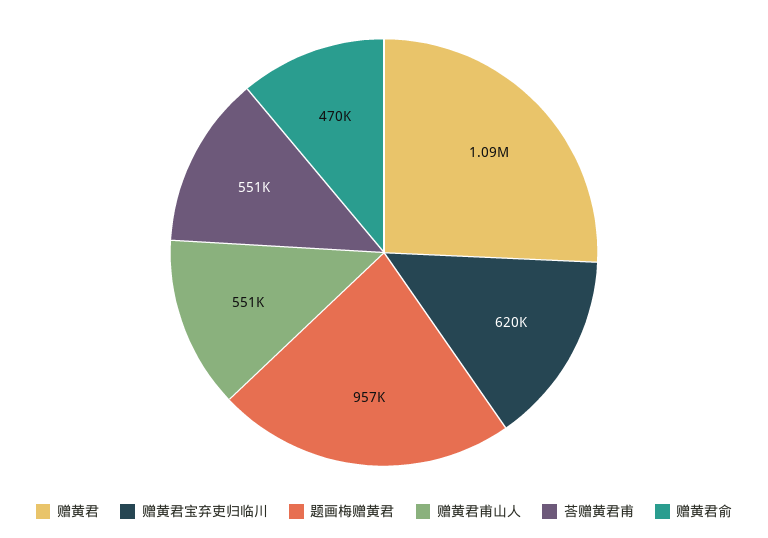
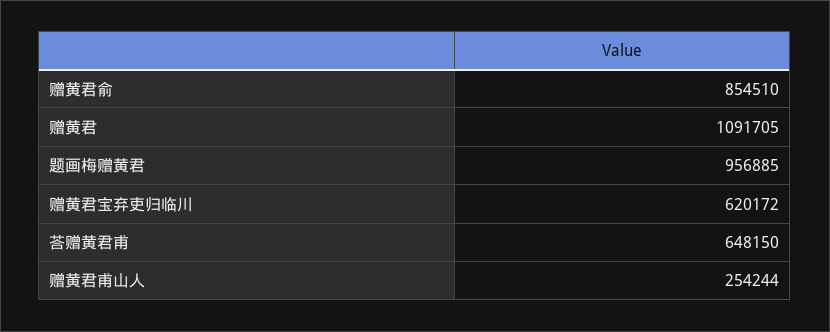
  {
    "赠黄君": 1091705,
    "赠黄君宝弃吏归临川": 620172,
    "题画梅赠黄君": 956885,
-   "赠黄君甫山人": 551000,
+   "赠黄君甫山人": 254244,
-   "荅赠黄君甫": 551000,
+   "荅赠黄君甫": 648150,
-   "赠黄君俞": 470000
+   "赠黄君俞": 854510
  }

